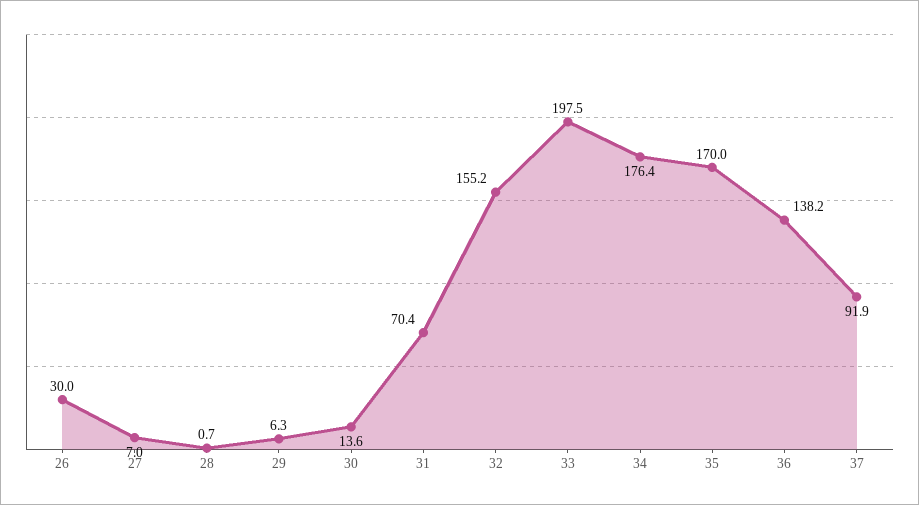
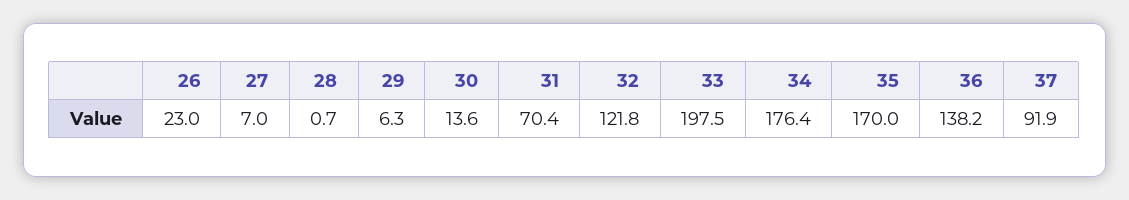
  {
-   "26": 30,
+   "26": 23,
    "27": 7,
    "28": 0.7,
    "29": 6.3,
    "30": 13.6,
    "31": 70.4,
-   "32": 155.2,
+   "32": 121.8,
    "33": 197.5,
    "34": 176.4,
    "35": 170,
    "36": 138.2,
    "37": 91.9
  }

